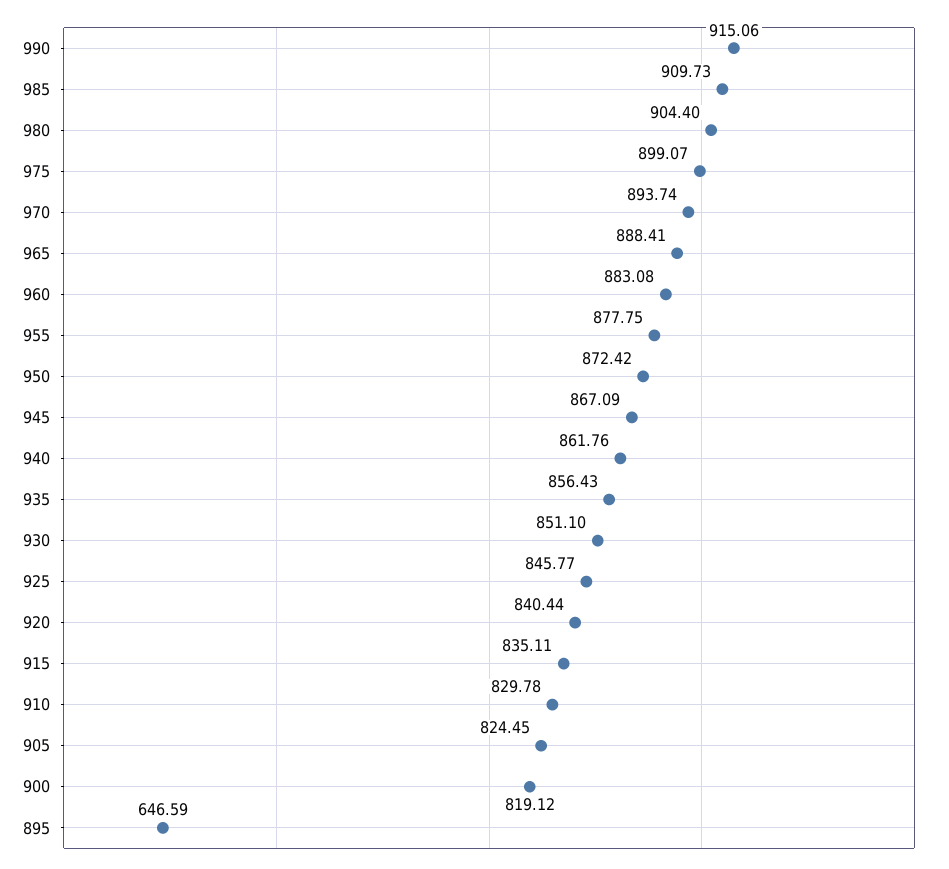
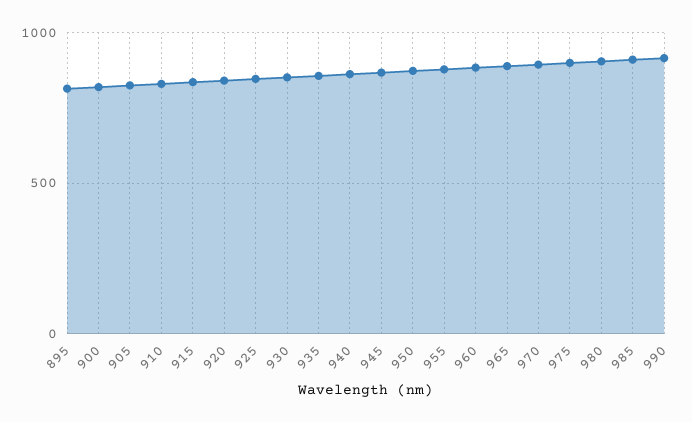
  {
    "990": 915.06,
    "985": 909.73,
    "980": 904.4,
    "975": 899.07,
    "970": 893.74,
    "965": 888.41,
    "960": 883.08,
    "955": 877.75,
    "950": 872.42,
    "945": 867.09,
    "940": 861.76,
    "935": 856.43,
    "930": 851.1,
    "925": 845.77,
    "920": 840.44,
    "915": 835.11,
    "910": 829.78,
    "905": 824.45,
    "900": 819.12,
-   "895": 646.59
+   "895": 800
  }

